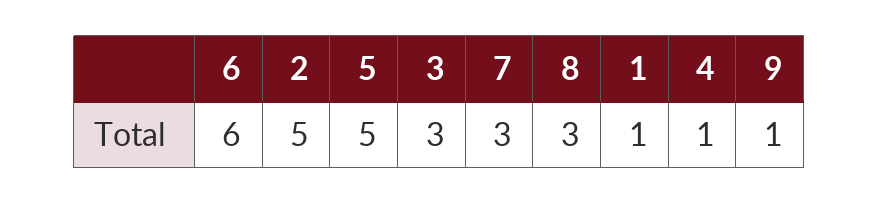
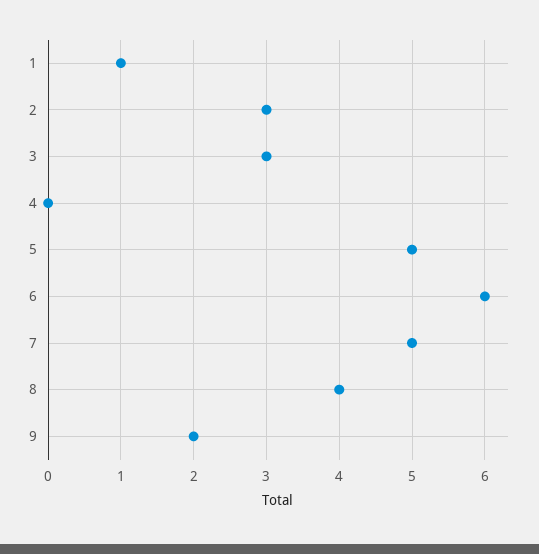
  {
    "6": 6,
-   "2": 5,
+   "2": 3,
    "5": 5,
    "3": 3,
-   "7": 3,
+   "7": 5,
-   "8": 3,
+   "8": 4,
    "1": 1,
-   "4": 1,
+   "4": 0,
-   "9": 1
+   "9": 2
  }

